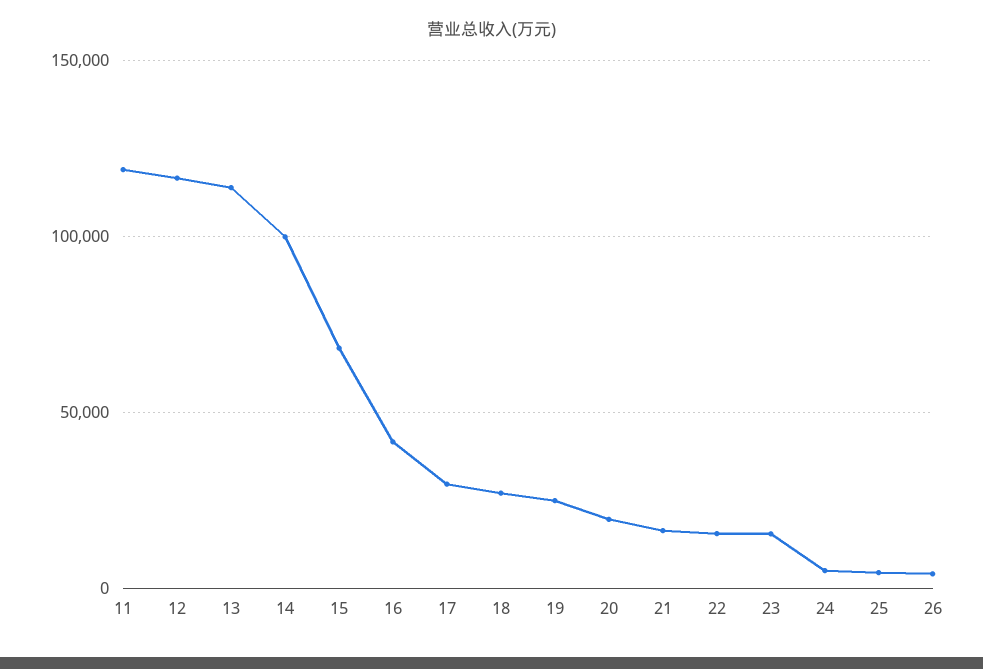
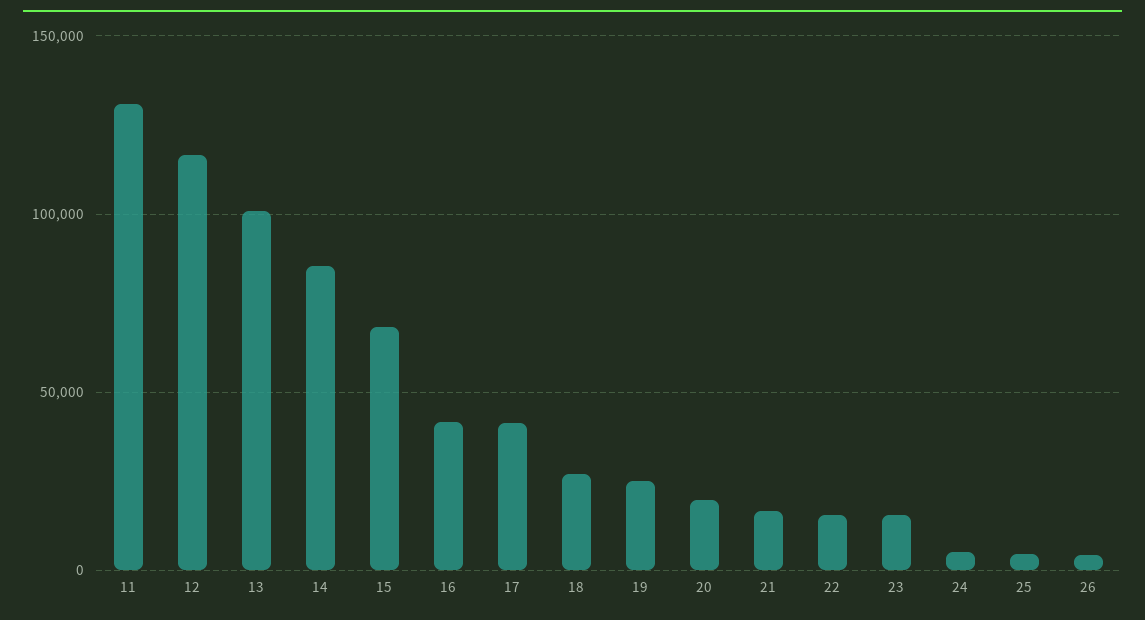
  {
-   "11": 120000,
+   "11": 130000,
    "12": 115000,
-   "13": 115000,
+   "13": 100000,
-   "14": 100000,
+   "14": 85000,
    "15": 70000,
    "16": 40000,
-   "17": 30000,
+   "17": 40000,
    "18": 25000,
    "19": 25000,
    "20": 20000,
    "21": 15000,
    "22": 15000,
    "23": 15000,
    "24": 5000,
    "25": 5000,
    "26": 5000
  }

